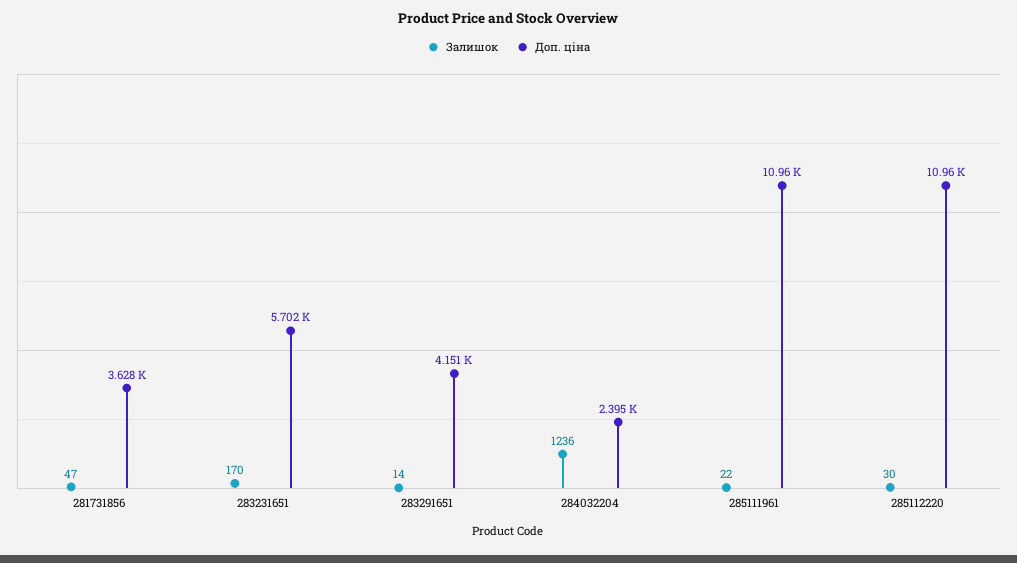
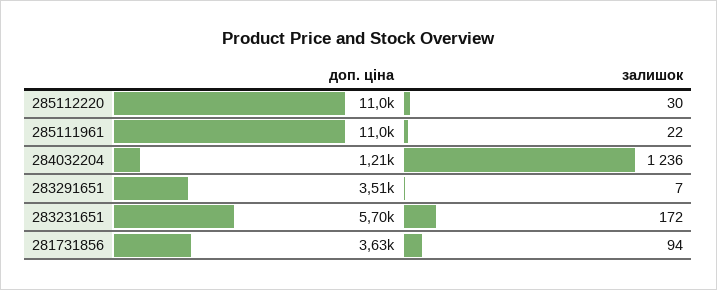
  {
    "Залишок": {
-     "281731856": 47,
+     "281731856": 94,
-     "283231651": 170,
+     "283231651": 172,
-     "283291651": 14,
+     "283291651": 7,
      "284032204": 1236,
      "285111961": 22,
      "285112220": 30
    },
    "Доп. ціна": {
      "281731856": 3628,
      "283231651": 5702,
-     "283291651": 4151,
+     "283291651": 3510,
-     "284032204": 2395,
+     "284032204": 1210,
      "285111961": 10960,
      "285112220": 10960
    }
  }

